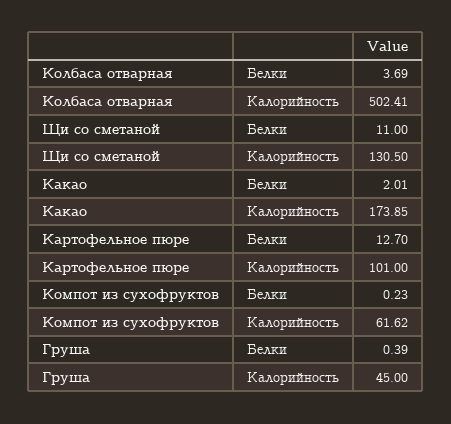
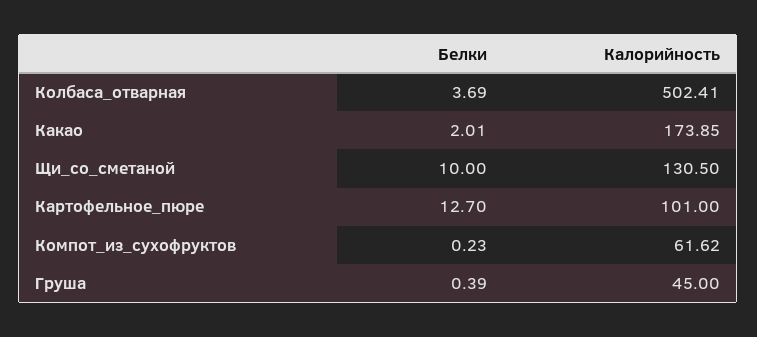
  {
    "Колбаса отварная": {
      "Белки": 3.69,
      "Калорийность": 502.41
    },
    "Щи со сметаной": {
-     "Белки": 11,
+     "Белки": 10,
      "Калорийность": 130.5
    },
    "Какао": {
      "Белки": 2.01,
      "Калорийность": 173.85
    },
    "Картофельное пюре": {
      "Белки": 12.7,
      "Калорийность": 101
    },
    "Компот из сухофруктов": {
      "Белки": 0.23,
      "Калорийность": 61.62
    },
    "Груша": {
      "Белки": 0.39,
      "Калорийность": 45
    }
  }

